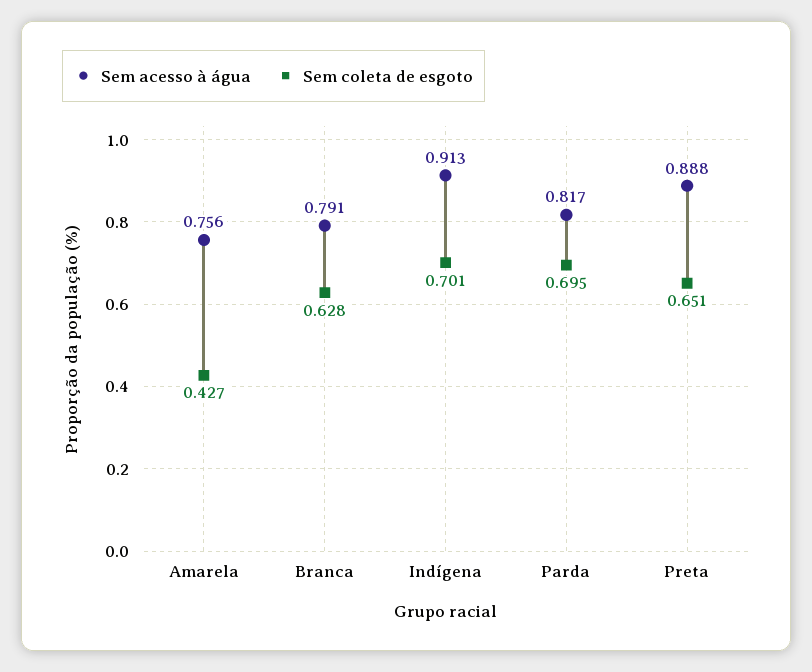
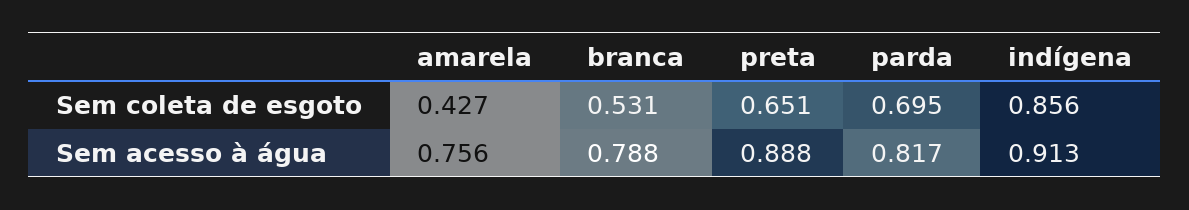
  {
    "Sem acesso à água": {
      "Amarela": 0.756,
-     "Branca": 0.791,
+     "Branca": 0.788,
      "Indígena": 0.913,
      "Parda": 0.817,
      "Preta": 0.888
    },
    "Sem coleta de esgoto": {
      "Amarela": 0.427,
-     "Branca": 0.628,
+     "Branca": 0.531,
-     "Indígena": 0.701,
+     "Indígena": 0.856,
      "Parda": 0.695,
      "Preta": 0.651
    }
  }

